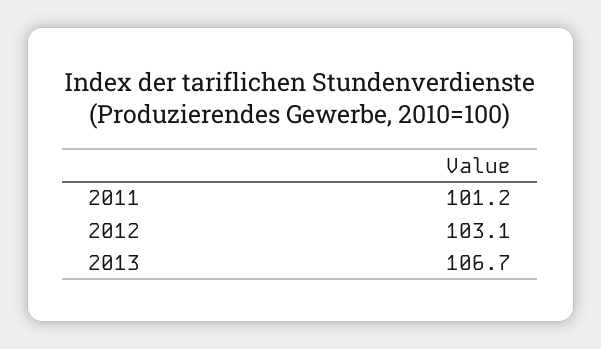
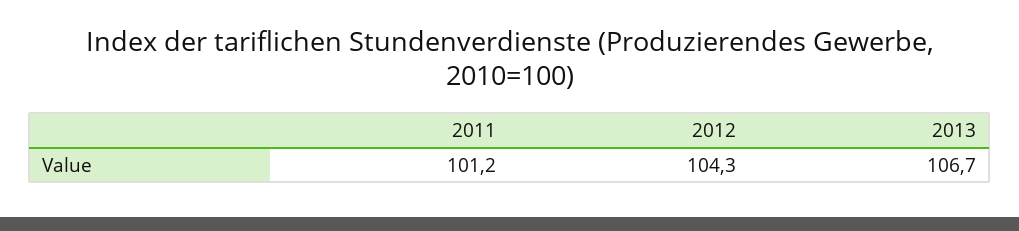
  {
    "2011": 101.2,
-   "2012": 103.1,
+   "2012": 104.3,
    "2013": 106.7
  }

